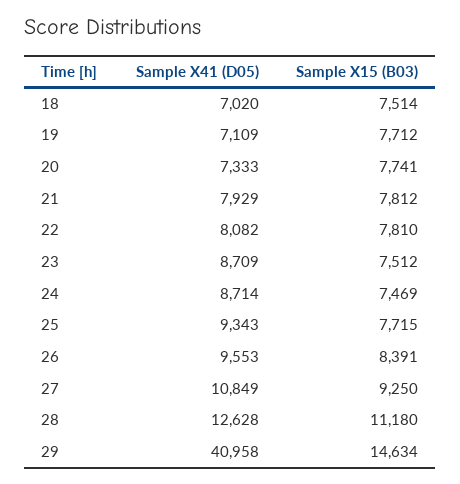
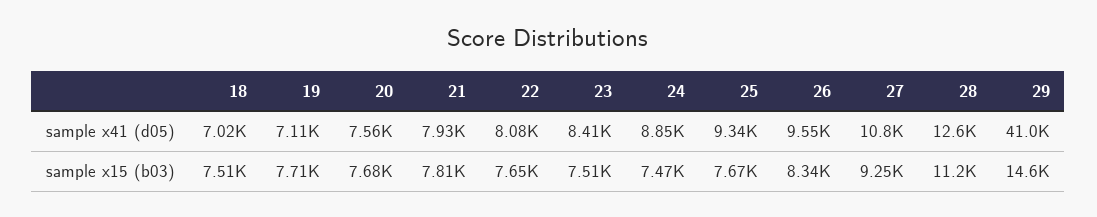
  {
    "Sample X41 (D05)": {
      "18": 7020,
      "19": 7109,
-     "20": 7333,
+     "20": 7560,
      "21": 7929,
      "22": 8082,
-     "23": 8709,
+     "23": 8410,
-     "24": 8714,
+     "24": 8850,
      "25": 9343,
      "26": 9553,
      "27": 10849,
      "28": 12628,
      "29": 40958
    },
    "Sample X15 (B03)": {
      "18": 7514,
      "19": 7712,
-     "20": 7741,
+     "20": 7680,
      "21": 7812,
-     "22": 7810,
+     "22": 7650,
      "23": 7512,
      "24": 7469,
-     "25": 7715,
+     "25": 7670,
-     "26": 8391,
+     "26": 8340,
      "27": 9250,
      "28": 11180,
      "29": 14634
    }
  }

